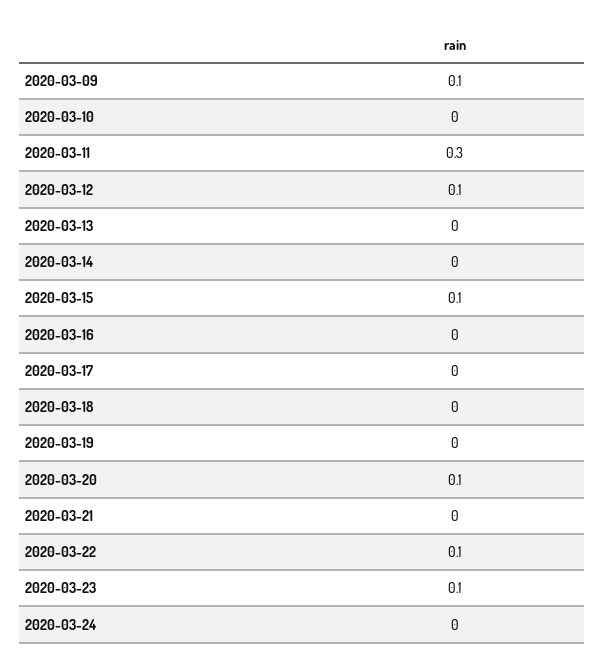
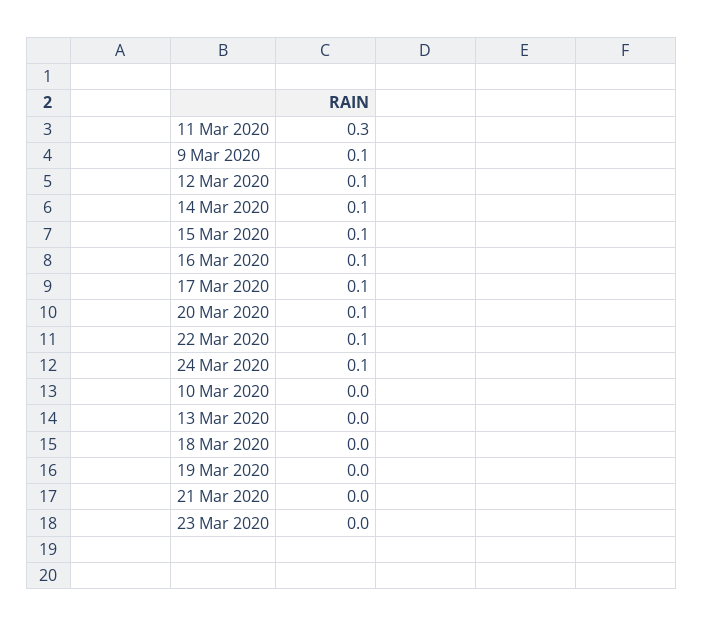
  {
    "2020-03-09": 0.1,
    "2020-03-10": 0,
    "2020-03-11": 0.3,
    "2020-03-12": 0.1,
    "2020-03-13": 0,
-   "2020-03-14": 0,
+   "2020-03-14": 0.1,
    "2020-03-15": 0.1,
-   "2020-03-16": 0,
+   "2020-03-16": 0.1,
-   "2020-03-17": 0,
+   "2020-03-17": 0.1,
    "2020-03-18": 0,
    "2020-03-19": 0,
    "2020-03-20": 0.1,
    "2020-03-21": 0,
    "2020-03-22": 0.1,
-   "2020-03-23": 0.1,
+   "2020-03-23": 0,
-   "2020-03-24": 0
+   "2020-03-24": 0.1
  }

